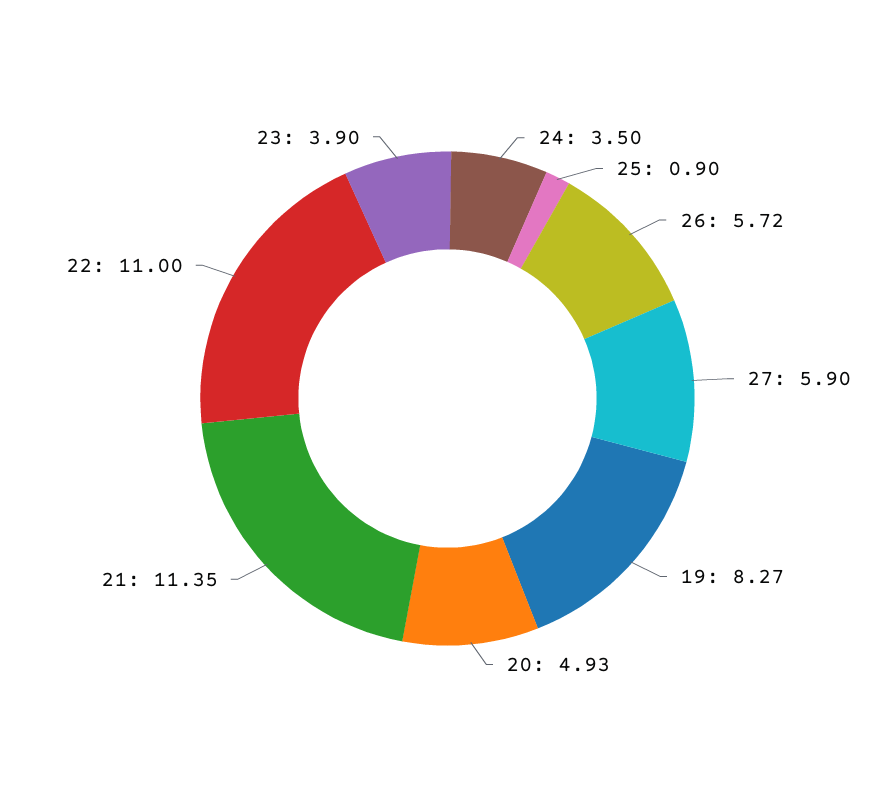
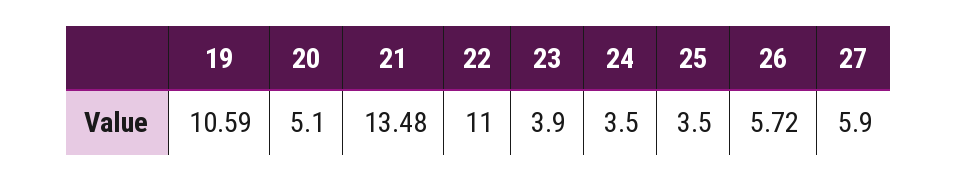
  {
    "24": 3.5,
-   "25": 0.9,
+   "25": 3.5,
    "26": 5.72,
    "27": 5.9,
-   "19": 8.27,
+   "19": 10.59,
-   "20": 4.93,
+   "20": 5.1,
-   "21": 11.35,
+   "21": 13.48,
    "22": 11,
    "23": 3.9
  }

